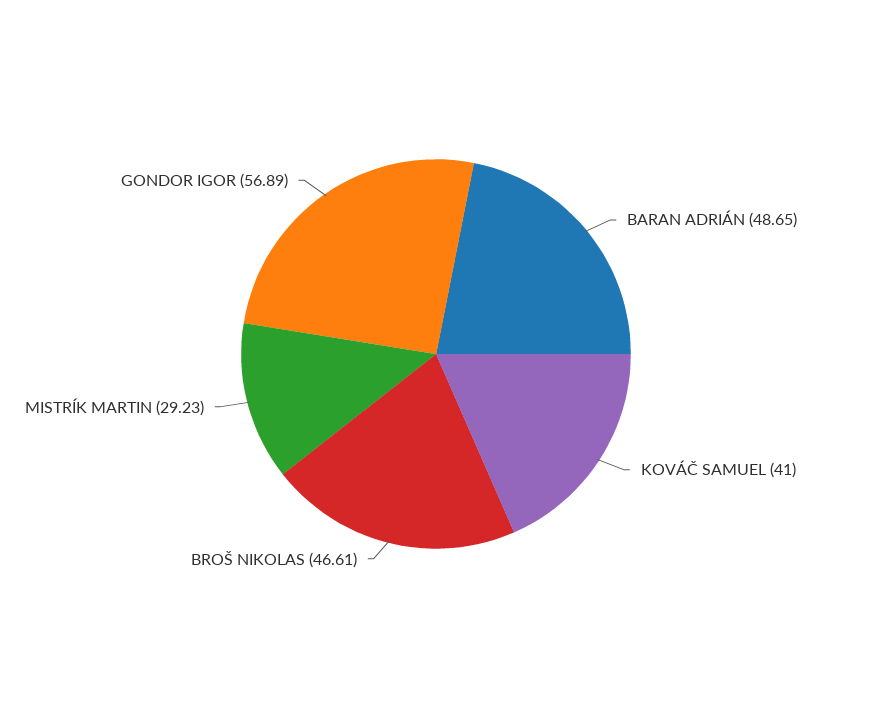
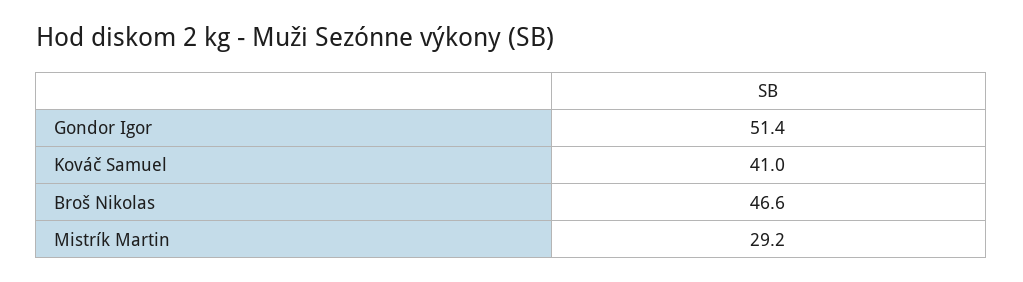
  {
-   "BARAN ADRIÁN": 48.65,
    "KOVÁČ SAMUEL": 41,
    "BROŠ NIKOLAS": 46.61,
    "MISTRÍK MARTIN": 29.23,
-   "GONDOR IGOR": 56.89
+   "GONDOR IGOR": 51.4
  }

